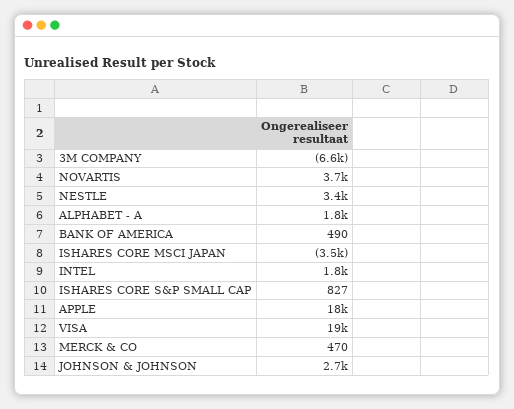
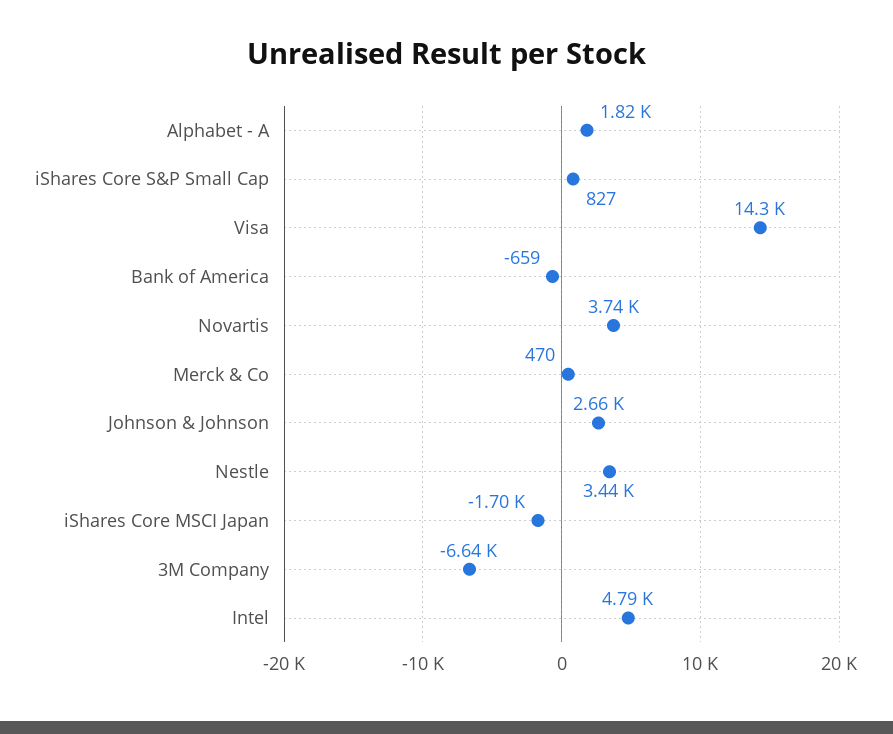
  {
    "3M COMPANY": -6640,
    "NOVARTIS": 3740,
    "NESTLE": 3440,
    "ALPHABET - A": 1820,
-   "BANK OF AMERICA": 490,
+   "BANK OF AMERICA": -659,
-   "ISHARES CORE MSCI JAPAN": -3500,
+   "ISHARES CORE MSCI JAPAN": -1700,
-   "INTEL": 1800,
+   "INTEL": 4790,
    "ISHARES CORE S&P SMALL CAP": 827,
-   "APPLE": 18000,
-   "VISA": 19000,
+   "VISA": 14300,
    "MERCK & CO": 470,
    "JOHNSON & JOHNSON": 2660
  }

